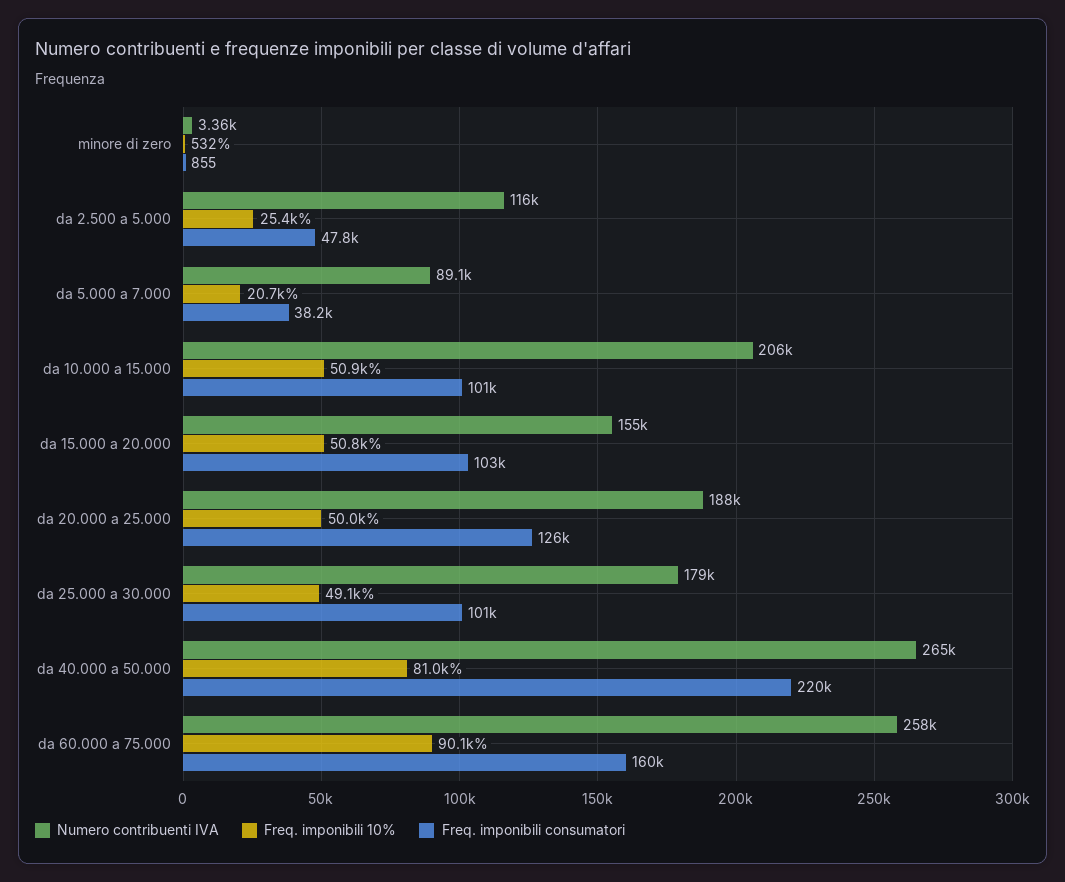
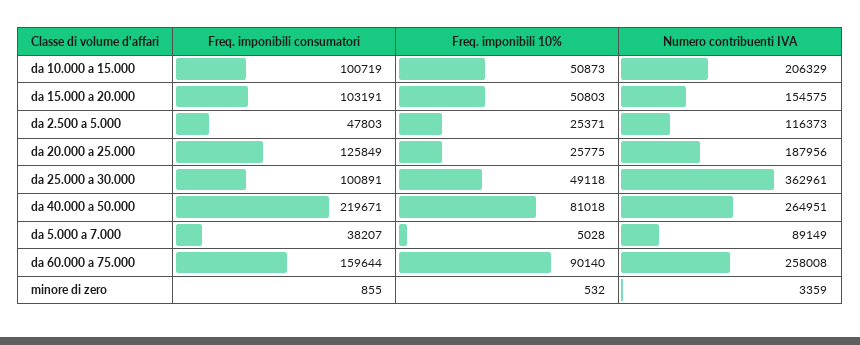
  {
    "Numero contribuenti IVA": {
      "minore di zero": 3359,
      "da 2.500 a 5.000": 116373,
      "da 5.000 a 7.000": 89149,
      "da 10.000 a 15.000": 206329,
      "da 15.000 a 20.000": 154575,
      "da 20.000 a 25.000": 187956,
-     "da 25.000 a 30.000": 179000,
+     "da 25.000 a 30.000": 362961,
      "da 40.000 a 50.000": 264951,
      "da 60.000 a 75.000": 258008
    },
    "Freq. imponibili 10%": {
      "minore di zero": 532,
      "da 2.500 a 5.000": 25371,
-     "da 5.000 a 7.000": 20700,
+     "da 5.000 a 7.000": 5028,
      "da 10.000 a 15.000": 50873,
      "da 15.000 a 20.000": 50803,
-     "da 20.000 a 25.000": 50000,
+     "da 20.000 a 25.000": 25775,
      "da 25.000 a 30.000": 49118,
      "da 40.000 a 50.000": 81018,
      "da 60.000 a 75.000": 90140
    },
    "Freq. imponibili consumatori": {
      "minore di zero": 855,
      "da 2.500 a 5.000": 47803,
      "da 5.000 a 7.000": 38207,
      "da 10.000 a 15.000": 100719,
      "da 15.000 a 20.000": 103191,
      "da 20.000 a 25.000": 125849,
      "da 25.000 a 30.000": 100891,
      "da 40.000 a 50.000": 219671,
      "da 60.000 a 75.000": 159644
    }
  }

